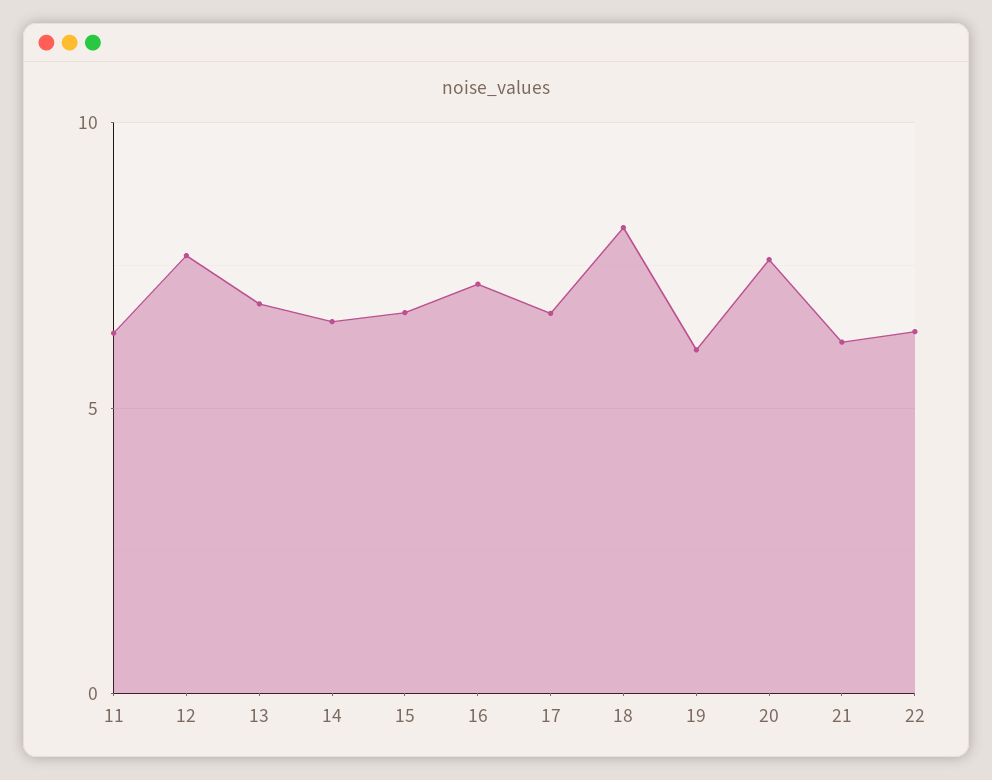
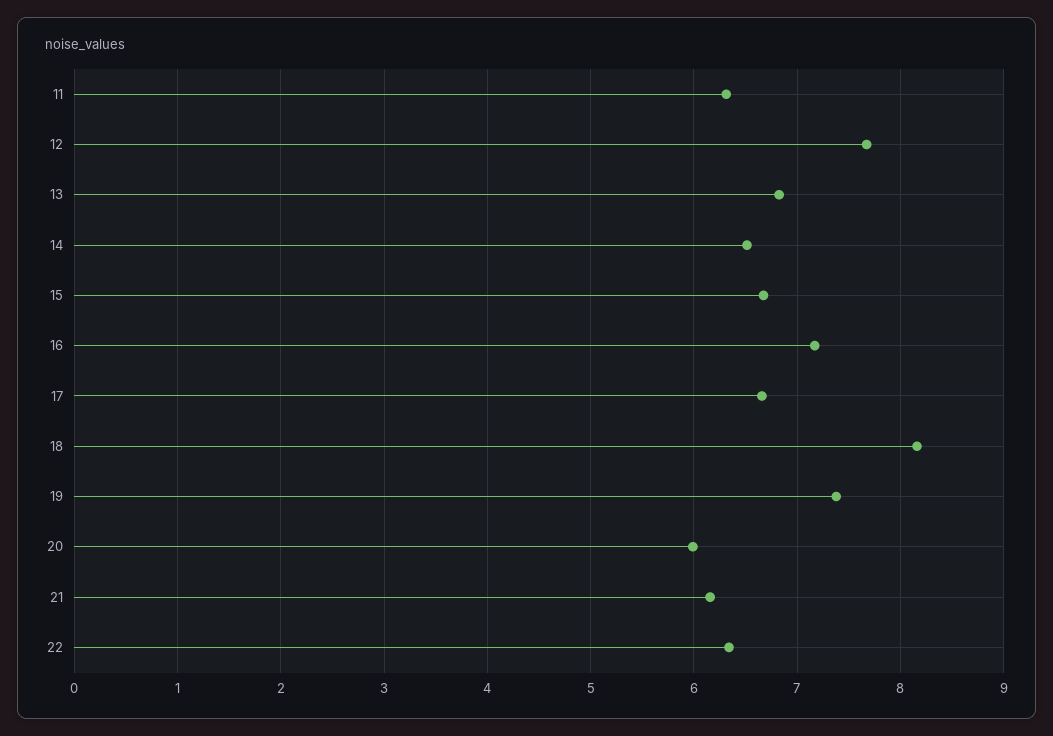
  {
    "11": 6.3,
    "12": 7.7,
    "13": 6.8,
    "14": 6.5,
    "15": 6.7,
    "16": 7.2,
    "17": 6.7,
    "18": 8.2,
-   "19": 6,
+   "19": 7.4,
-   "20": 7.5,
+   "20": 6,
    "21": 6.2,
    "22": 6.3
  }

